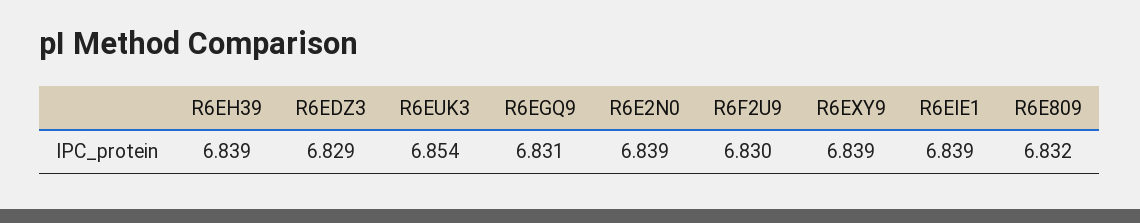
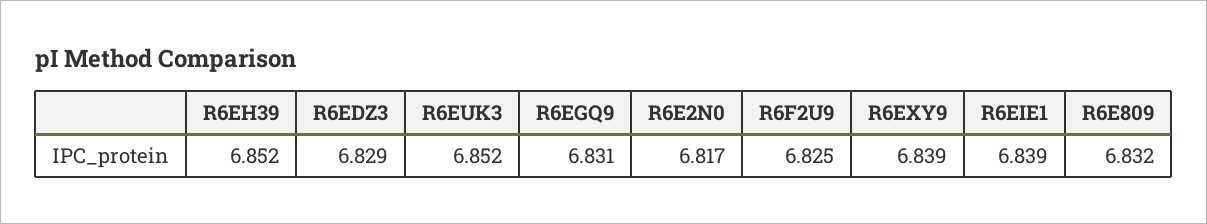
  {
-   "R6EH39": 6.839,
+   "R6EH39": 6.852,
    "R6EDZ3": 6.829,
-   "R6EUK3": 6.854,
+   "R6EUK3": 6.852,
    "R6EGQ9": 6.831,
-   "R6E2N0": 6.839,
+   "R6E2N0": 6.817,
-   "R6F2U9": 6.83,
+   "R6F2U9": 6.825,
    "R6EXY9": 6.839,
    "R6EIE1": 6.839,
    "R6E809": 6.832
  }

